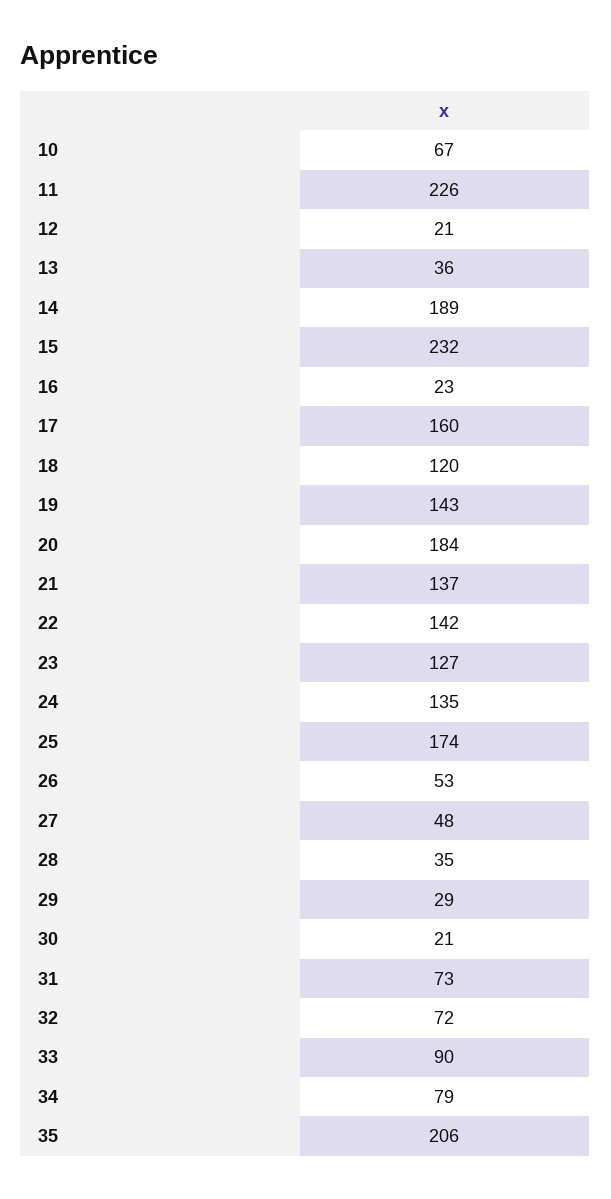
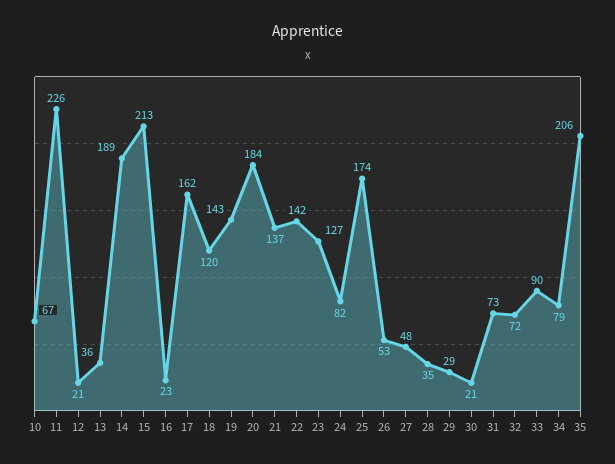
  {
    "10": 67,
    "11": 226,
    "12": 21,
    "13": 36,
    "14": 189,
-   "15": 232,
+   "15": 213,
    "16": 23,
-   "17": 160,
+   "17": 162,
    "18": 120,
    "19": 143,
    "20": 184,
    "21": 137,
    "22": 142,
    "23": 127,
-   "24": 135,
+   "24": 82,
    "25": 174,
    "26": 53,
    "27": 48,
    "28": 35,
    "29": 29,
    "30": 21,
    "31": 73,
    "32": 72,
    "33": 90,
    "34": 79,
    "35": 206
  }

